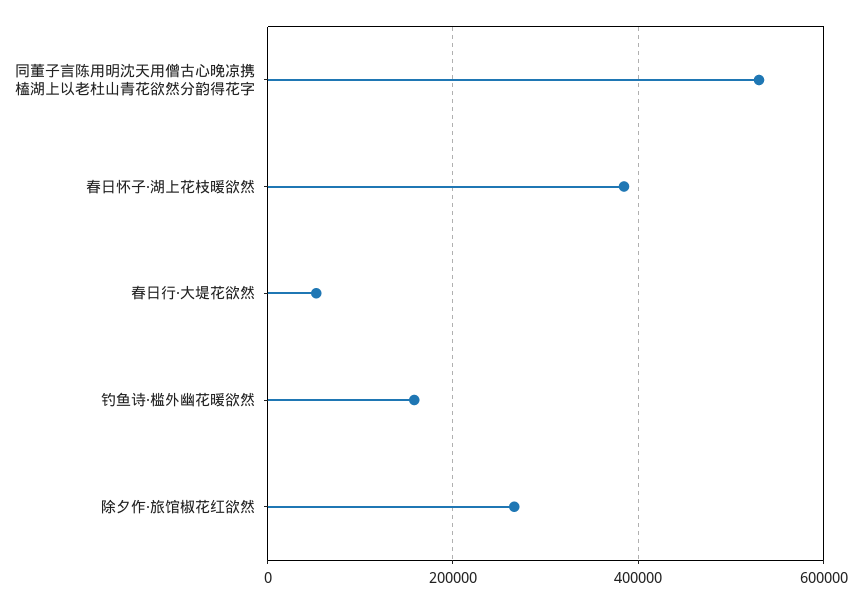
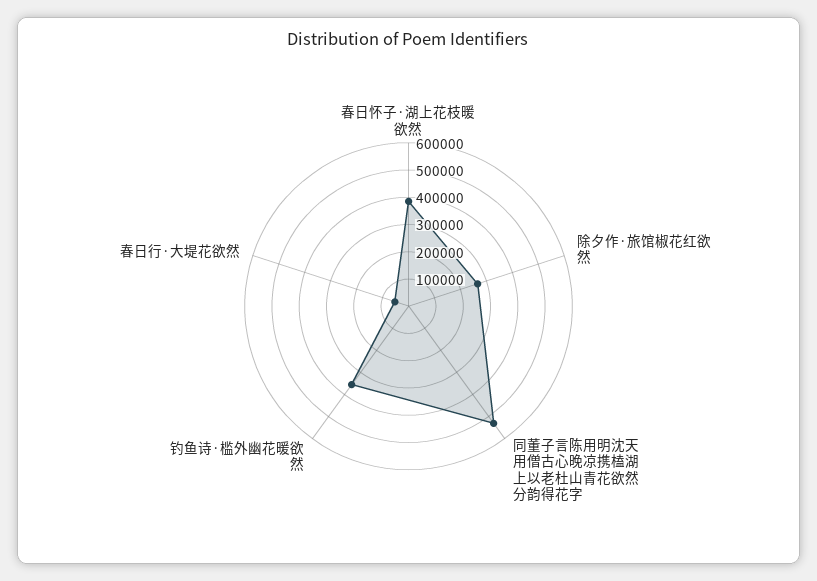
  {
    "同董子言陈用明沈天用僧古心晚凉携榼湖上以老杜山青花欲然分韵得花字": 540000,
    "春日怀子·湖上花枝暖欲然": 380000,
    "春日行·大堤花欲然": 60000,
-   "钓鱼诗·槛外幽花暖欲然": 160000,
+   "钓鱼诗·槛外幽花暖欲然": 350000,
    "除夕作·旅馆椒花红欲然": 260000
  }

